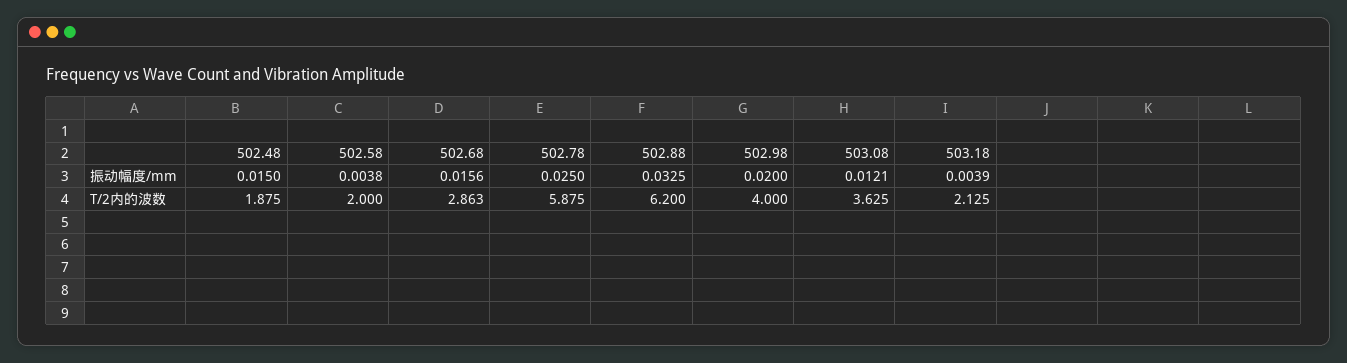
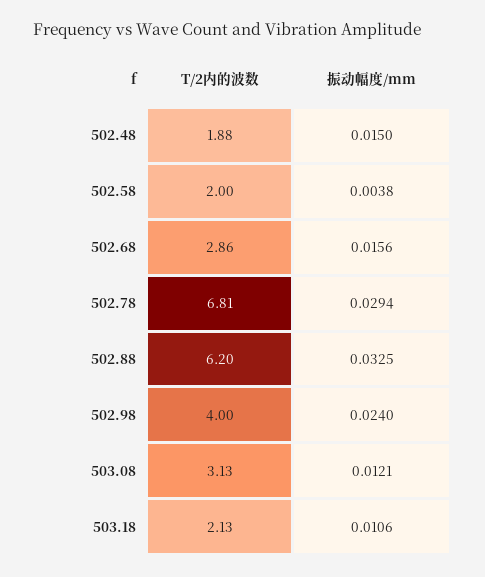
  {
    "502.48": {
      "振动幅度/mm": 0.015,
      "T/2内的波数": 1.875
    },
    "502.58": {
      "振动幅度/mm": 0.0038,
      "T/2内的波数": 2
    },
    "502.68": {
      "振动幅度/mm": 0.0156,
      "T/2内的波数": 2.863
    },
    "502.78": {
-     "振动幅度/mm": 0.025,
+     "振动幅度/mm": 0.0294,
-     "T/2内的波数": 5.875
+     "T/2内的波数": 6.81
    },
    "502.88": {
      "振动幅度/mm": 0.0325,
      "T/2内的波数": 6.2
    },
    "502.98": {
-     "振动幅度/mm": 0.02,
+     "振动幅度/mm": 0.024,
      "T/2内的波数": 4
    },
    "503.08": {
      "振动幅度/mm": 0.0121,
-     "T/2内的波数": 3.625
+     "T/2内的波数": 3.13
    },
    "503.18": {
-     "振动幅度/mm": 0.0039,
+     "振动幅度/mm": 0.0106,
      "T/2内的波数": 2.125
    }
  }

